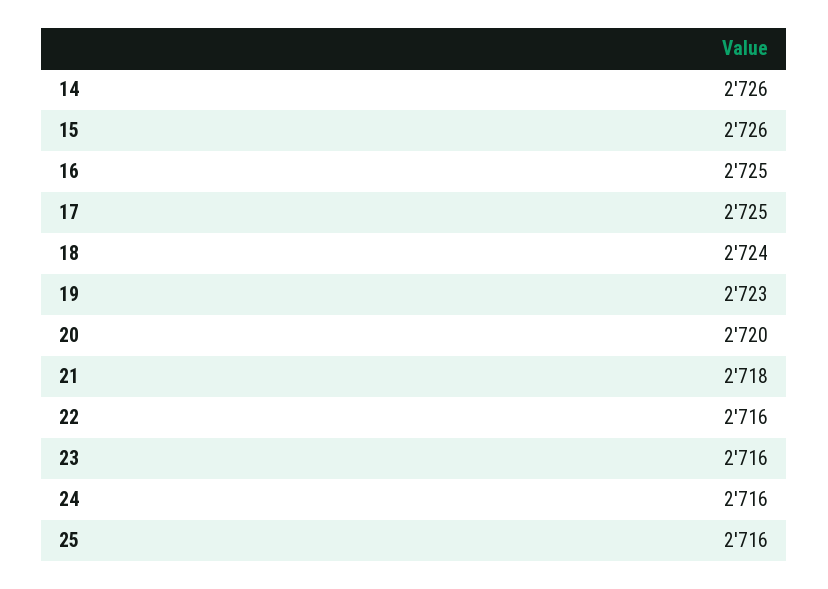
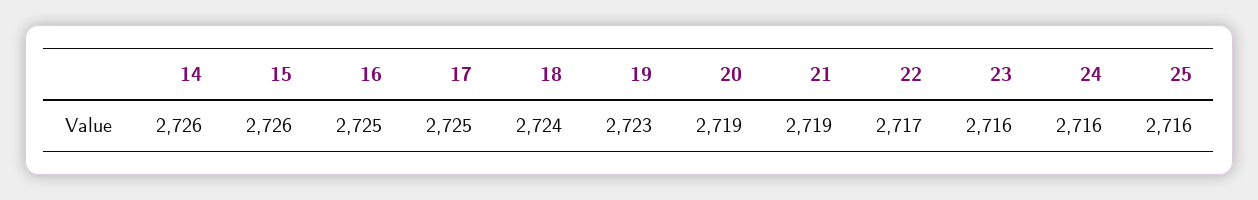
  {
    "14": 2726,
    "15": 2726,
    "16": 2725,
    "17": 2725,
    "18": 2724,
    "19": 2723,
-   "20": 2720,
+   "20": 2719,
-   "21": 2718,
+   "21": 2719,
-   "22": 2716,
+   "22": 2717,
    "23": 2716,
    "24": 2716,
    "25": 2716
  }

